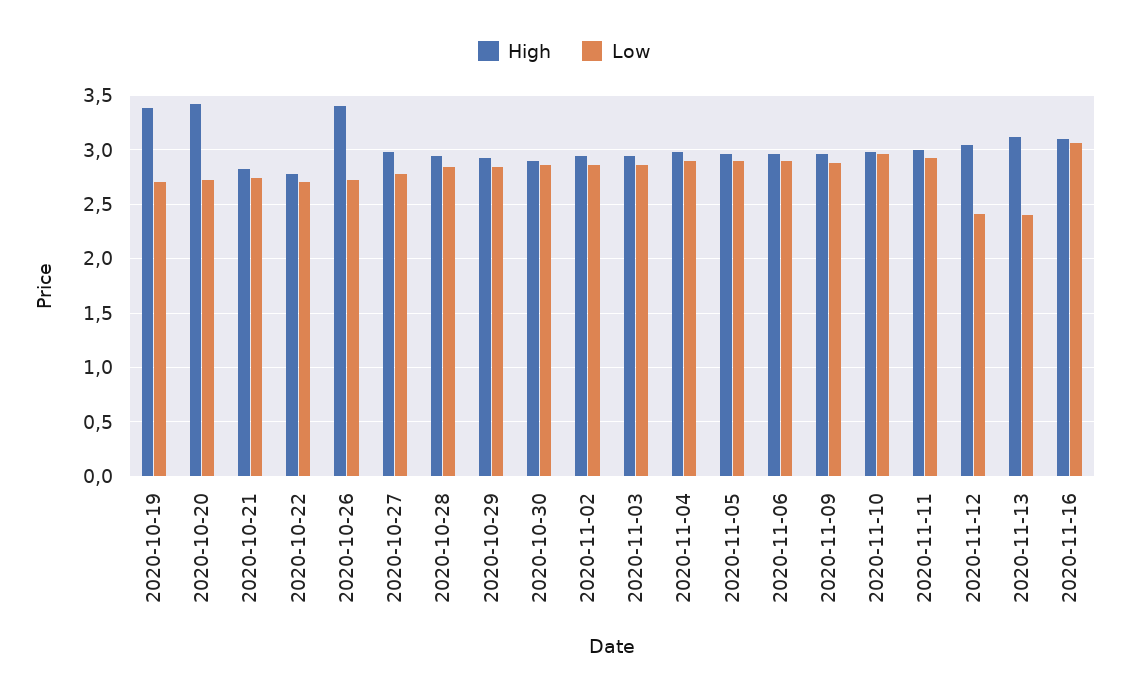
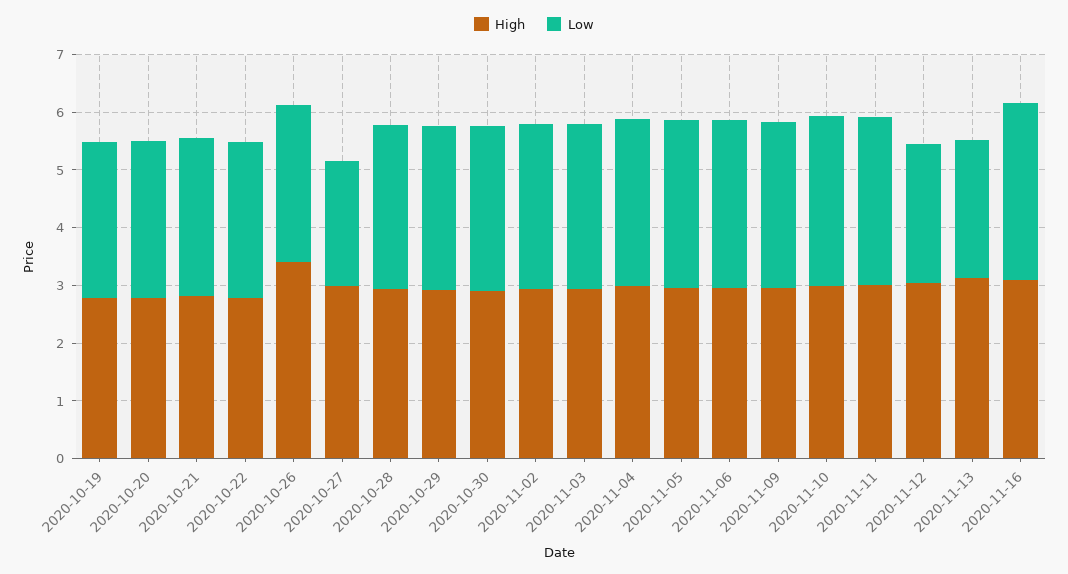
  {
    "High": {
-     "2020-10-19": 3.4,
+     "2020-10-19": 2.8,
-     "2020-10-20": 3.4,
+     "2020-10-20": 2.8,
      "2020-10-21": 2.8,
      "2020-10-22": 2.8,
      "2020-10-26": 3.4,
      "2020-10-27": 3,
      "2020-10-28": 2.9,
      "2020-10-29": 2.9,
      "2020-10-30": 2.9,
      "2020-11-02": 2.9,
      "2020-11-03": 2.9,
      "2020-11-04": 3,
      "2020-11-05": 3,
      "2020-11-06": 3,
      "2020-11-09": 3,
      "2020-11-10": 3,
      "2020-11-11": 3,
      "2020-11-12": 3,
      "2020-11-13": 3.1,
      "2020-11-16": 3.1
    },
    "Low": {
      "2020-10-19": 2.7,
      "2020-10-20": 2.7,
      "2020-10-21": 2.7,
      "2020-10-22": 2.7,
      "2020-10-26": 2.7,
-     "2020-10-27": 2.8,
+     "2020-10-27": 2.2,
      "2020-10-28": 2.8,
      "2020-10-29": 2.8,
      "2020-10-30": 2.9,
      "2020-11-02": 2.9,
      "2020-11-03": 2.9,
      "2020-11-04": 2.9,
      "2020-11-05": 2.9,
      "2020-11-06": 2.9,
      "2020-11-09": 2.9,
      "2020-11-10": 3,
      "2020-11-11": 2.9,
      "2020-11-12": 2.4,
      "2020-11-13": 2.4,
      "2020-11-16": 3.1
    }
  }

